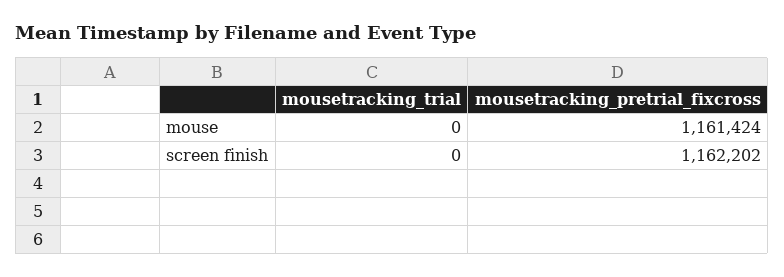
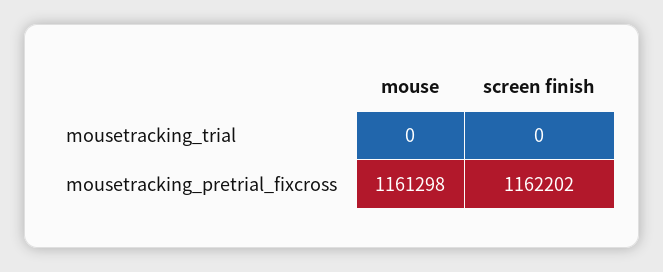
  {
    "mousetracking_trial": {
      "mouse": 0,
      "screen finish": 0
    },
    "mousetracking_pretrial_fixcross": {
-     "mouse": 1161424,
+     "mouse": 1161298,
      "screen finish": 1162202
    }
  }

